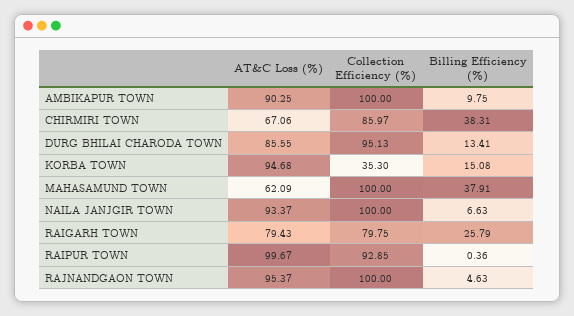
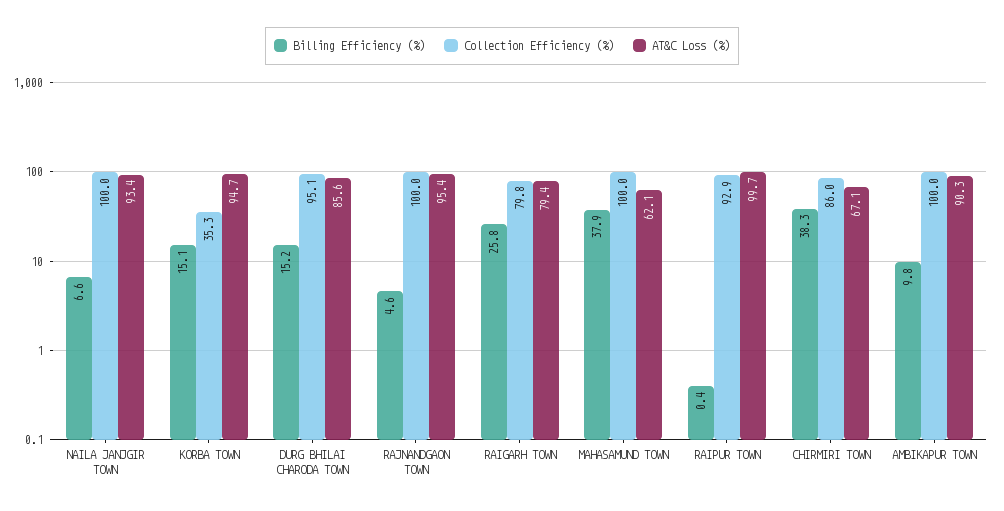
  {
    "AT&C Loss (%)": {
      "AMBIKAPUR TOWN": 90.25,
      "CHIRMIRI TOWN": 67.06,
      "DURG BHILAI CHARODA TOWN": 85.55,
      "KORBA TOWN": 94.68,
      "MAHASAMUND TOWN": 62.09,
      "NAILA JANJGIR TOWN": 93.37,
      "RAIGARH TOWN": 79.43,
      "RAIPUR TOWN": 99.67,
      "RAJNANDGAON TOWN": 95.37
    },
    "Collection Efficiency (%)": {
      "AMBIKAPUR TOWN": 100,
      "CHIRMIRI TOWN": 85.97,
      "DURG BHILAI CHARODA TOWN": 95.13,
      "KORBA TOWN": 35.3,
      "MAHASAMUND TOWN": 100,
      "NAILA JANJGIR TOWN": 100,
      "RAIGARH TOWN": 79.75,
      "RAIPUR TOWN": 92.85,
      "RAJNANDGAON TOWN": 100
    },
    "Billing Efficiency (%)": {
      "AMBIKAPUR TOWN": 9.75,
      "CHIRMIRI TOWN": 38.31,
-     "DURG BHILAI CHARODA TOWN": 13.41,
+     "DURG BHILAI CHARODA TOWN": 15.2,
      "KORBA TOWN": 15.08,
      "MAHASAMUND TOWN": 37.91,
      "NAILA JANJGIR TOWN": 6.63,
      "RAIGARH TOWN": 25.79,
      "RAIPUR TOWN": 0.36,
      "RAJNANDGAON TOWN": 4.63
    }
  }

